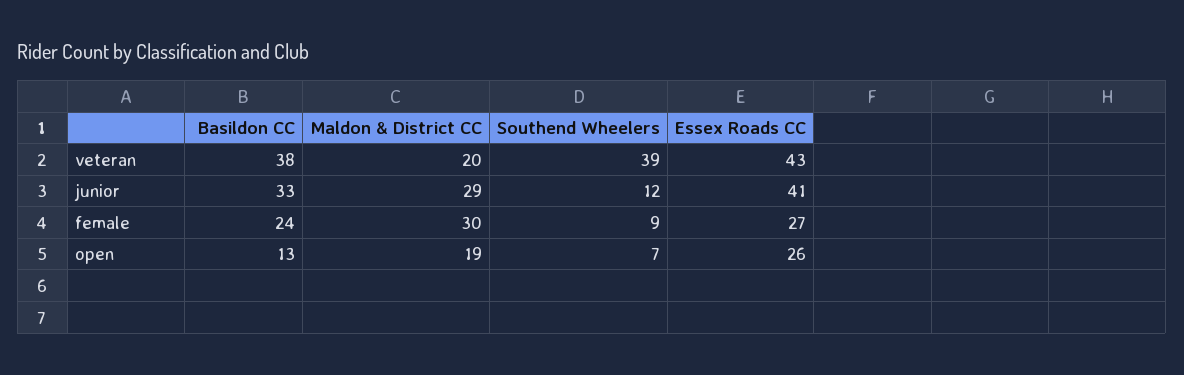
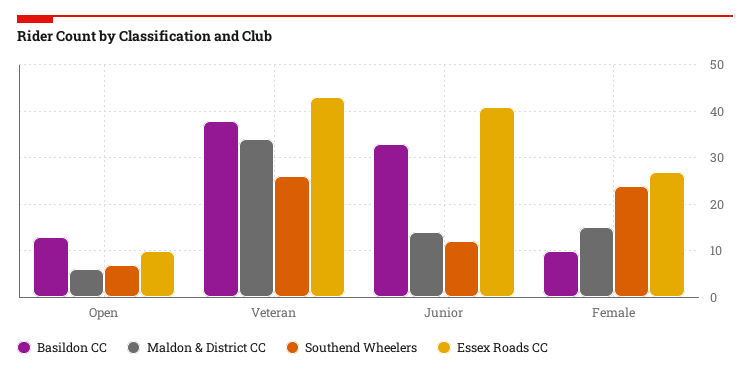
  {
    "Basildon CC": {
      "veteran": 38,
      "junior": 33,
-     "female": 24,
+     "female": 10,
      "open": 13
    },
    "Maldon & District CC": {
-     "veteran": 20,
+     "veteran": 35,
-     "junior": 29,
+     "junior": 15,
-     "female": 30,
+     "female": 15,
-     "open": 19
+     "open": 5
    },
    "Southend Wheelers": {
-     "veteran": 39,
+     "veteran": 25,
      "junior": 12,
-     "female": 9,
+     "female": 25,
      "open": 7
    },
    "Essex Roads CC": {
      "veteran": 43,
      "junior": 41,
      "female": 27,
-     "open": 26
+     "open": 10
    }
  }

